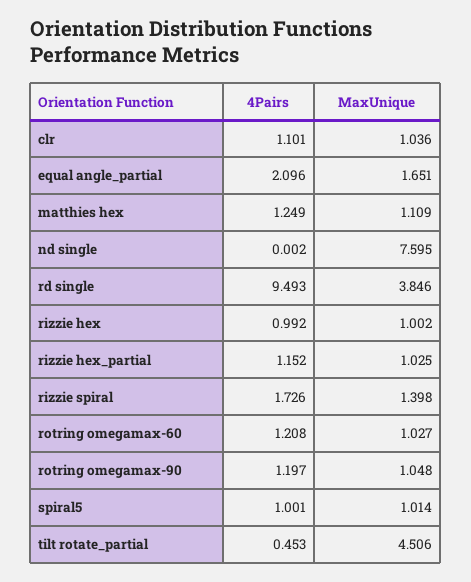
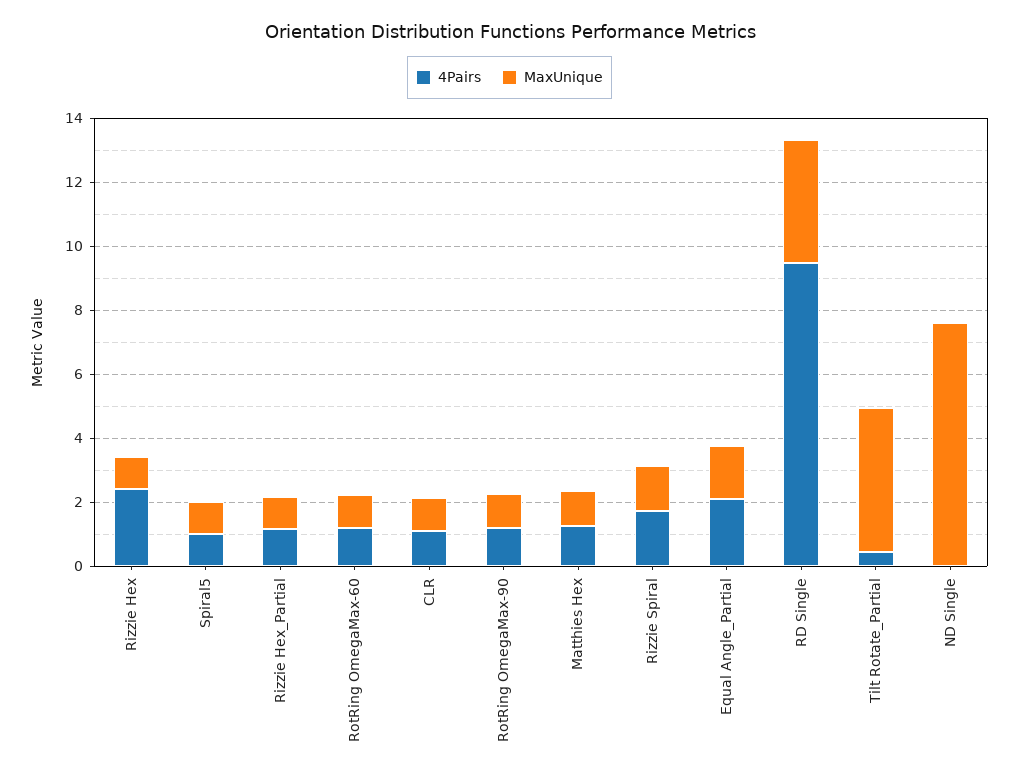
  {
    "4Pairs": {
      "clr": 1.101,
      "equal angle_partial": 2.096,
      "matthies hex": 1.249,
      "nd single": 0.002,
      "rd single": 9.493,
-     "rizzie hex": 0.992,
+     "rizzie hex": 2.5,
      "rizzie hex_partial": 1.152,
      "rizzie spiral": 1.726,
      "rotring omegamax-60": 1.208,
      "rotring omegamax-90": 1.197,
      "spiral5": 1.001,
      "tilt rotate_partial": 0.453
    },
    "MaxUnique": {
      "clr": 1.036,
      "equal angle_partial": 1.651,
      "matthies hex": 1.109,
      "nd single": 7.595,
      "rd single": 3.846,
      "rizzie hex": 1.002,
      "rizzie hex_partial": 1.025,
      "rizzie spiral": 1.398,
      "rotring omegamax-60": 1.027,
      "rotring omegamax-90": 1.048,
      "spiral5": 1.014,
      "tilt rotate_partial": 4.506
    }
  }

